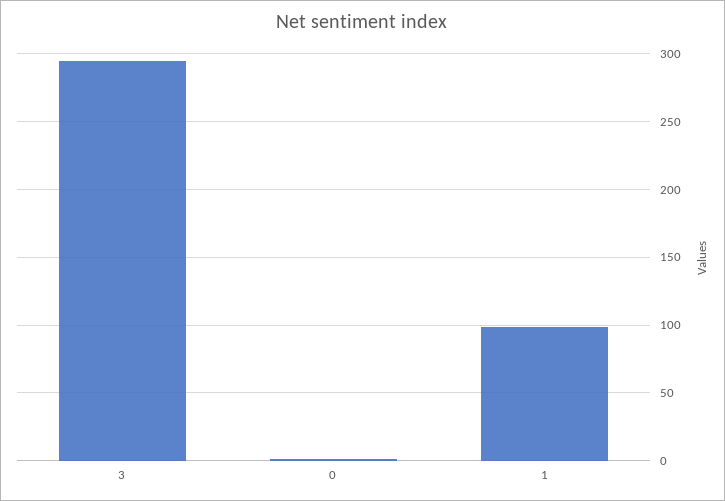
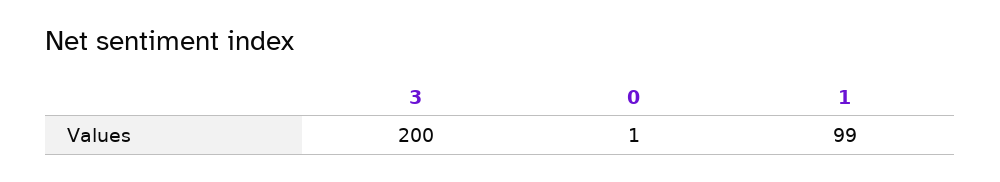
  {
-   "3": 295,
+   "3": 200,
    "0": 1,
    "1": 99
  }

